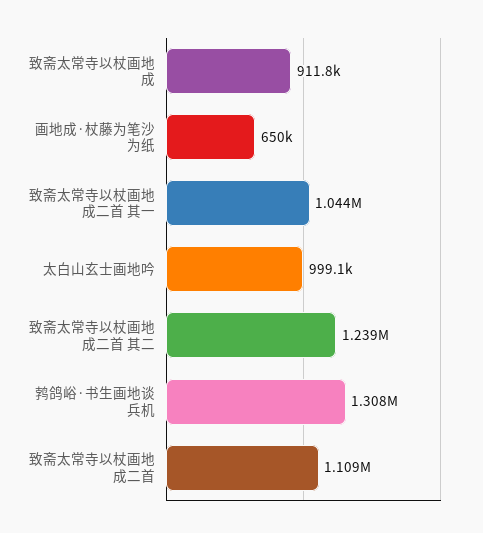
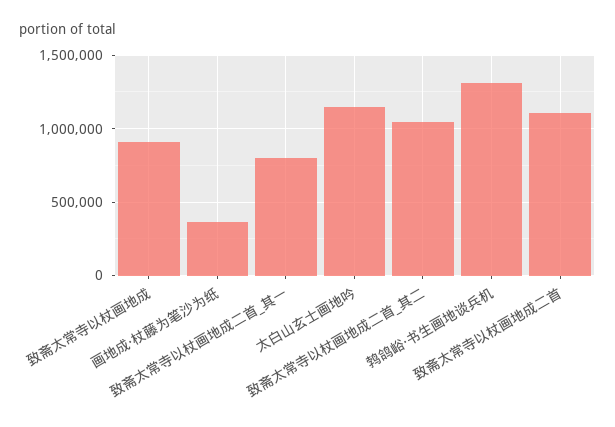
  {
    "致斋太常寺以杖画地成": 911800,
-   "画地成·杖藤为笔沙为纸": 650000,
+   "画地成·杖藤为笔沙为纸": 350000,
-   "致斋太常寺以杖画地成二首 其一": 1044000,
+   "致斋太常寺以杖画地成二首 其一": 800000,
-   "太白山玄士画地吟": 999100,
+   "太白山玄士画地吟": 1150000,
-   "致斋太常寺以杖画地成二首 其二": 1239000,
+   "致斋太常寺以杖画地成二首 其二": 1050000,
    "鹁鸽峪·书生画地谈兵机": 1308000,
    "致斋太常寺以杖画地成二首": 1109000
  }

